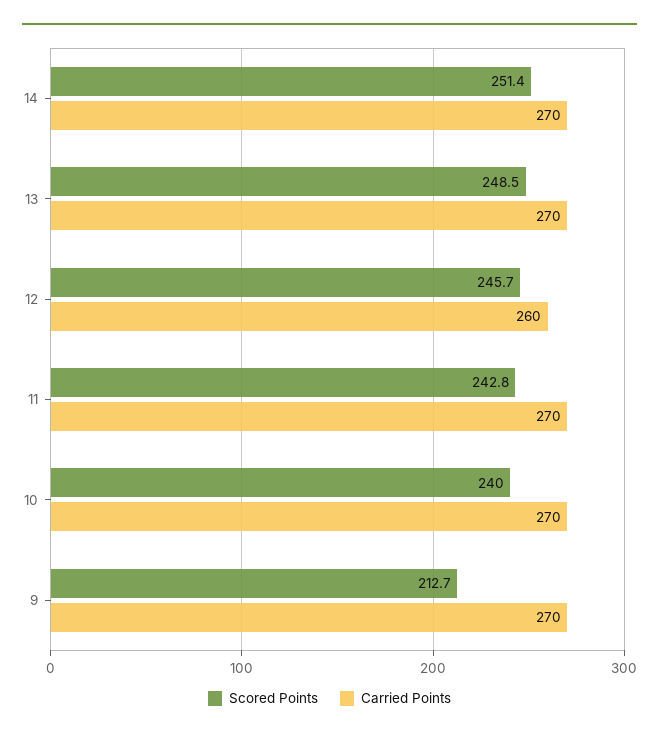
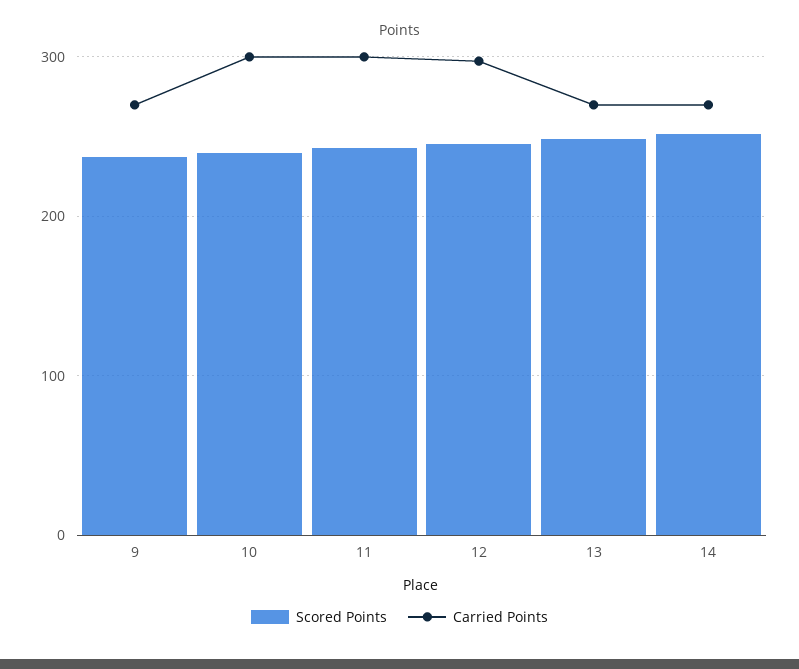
  {
    "Scored Points": {
      "14": 251.4,
      "13": 248.5,
      "12": 245.7,
      "11": 242.8,
      "10": 240,
-     "9": 212.7
+     "9": 240
    },
    "Carried Points": {
      "14": 270,
      "13": 270,
-     "12": 260,
+     "12": 300,
-     "11": 270,
+     "11": 300,
-     "10": 270,
+     "10": 300,
      "9": 270
    }
  }

